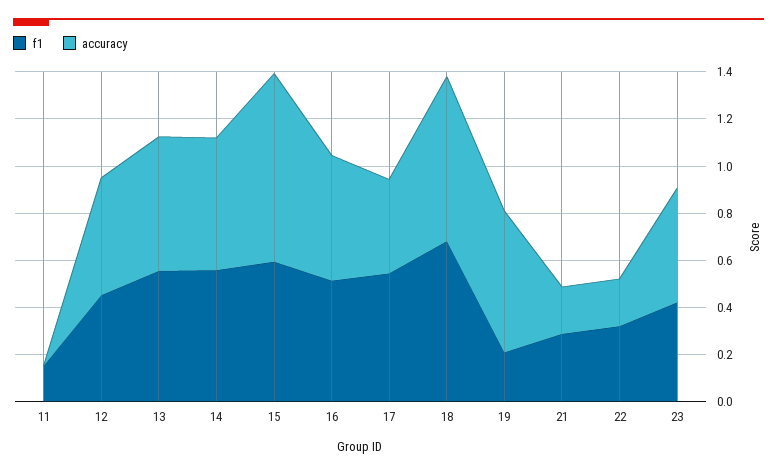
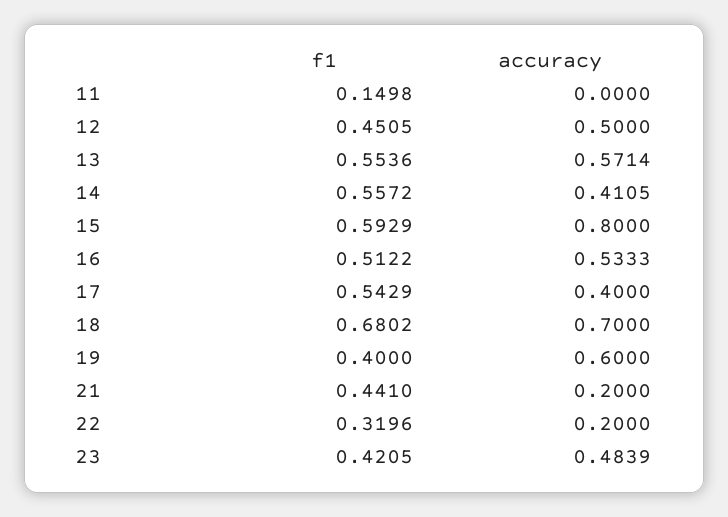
  {
    "f1": {
      "11": 0.1498,
      "12": 0.4505,
      "13": 0.5536,
      "14": 0.5572,
      "15": 0.5929,
      "16": 0.5122,
      "17": 0.5429,
      "18": 0.6802,
-     "19": 0.2,
+     "19": 0.4,
-     "21": 0.3,
+     "21": 0.441,
      "22": 0.3196,
      "23": 0.4205
    },
    "accuracy": {
      "11": 0,
      "12": 0.5,
      "13": 0.5714,
-     "14": 0.55,
+     "14": 0.4105,
      "15": 0.8,
      "16": 0.5333,
      "17": 0.4,
      "18": 0.7,
      "19": 0.6,
      "21": 0.2,
      "22": 0.2,
      "23": 0.4839
    }
  }

